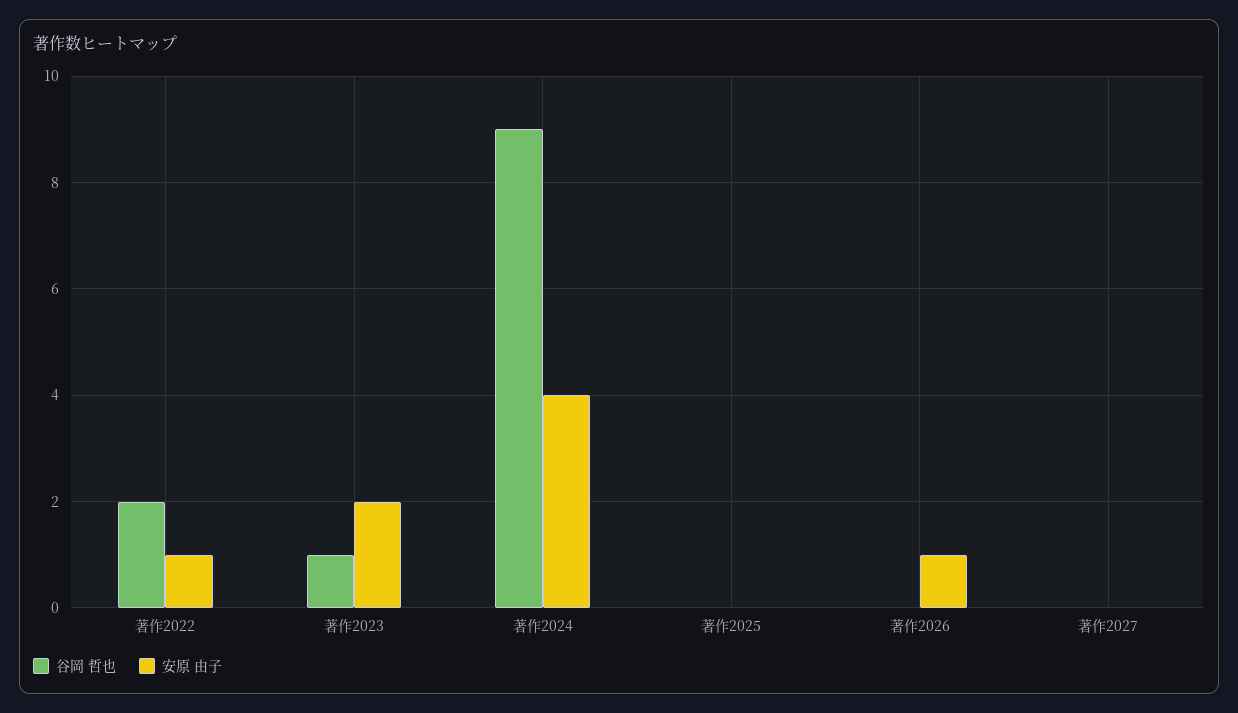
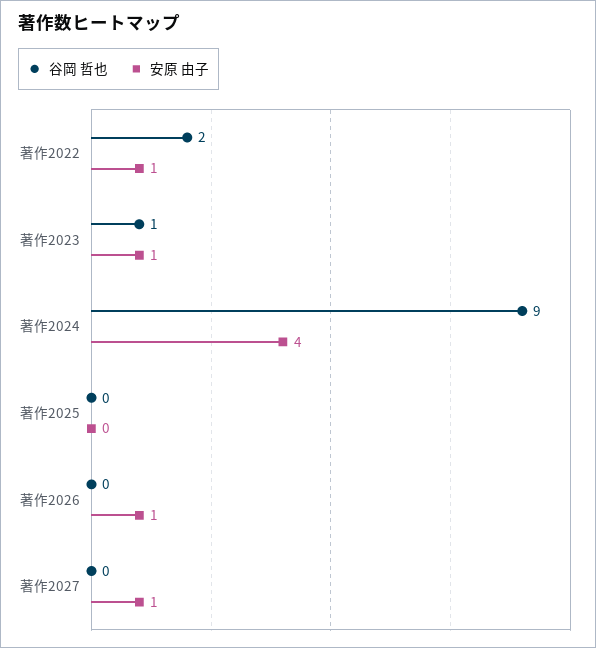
  {
    "谷岡 哲也": {
      "著作2022": 2,
      "著作2023": 1,
      "著作2024": 9,
      "著作2025": 0,
      "著作2026": 0,
      "著作2027": 0
    },
    "安原 由子": {
      "著作2022": 1,
-     "著作2023": 2,
+     "著作2023": 1,
      "著作2024": 4,
      "著作2025": 0,
      "著作2026": 1,
-     "著作2027": 0
+     "著作2027": 1
    }
  }

